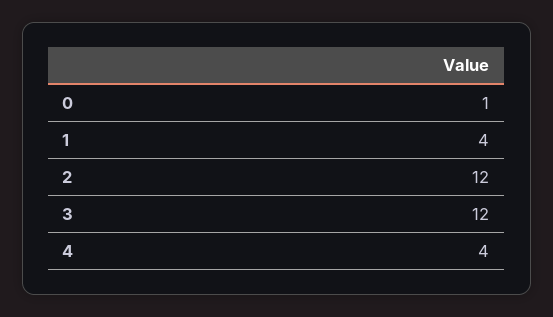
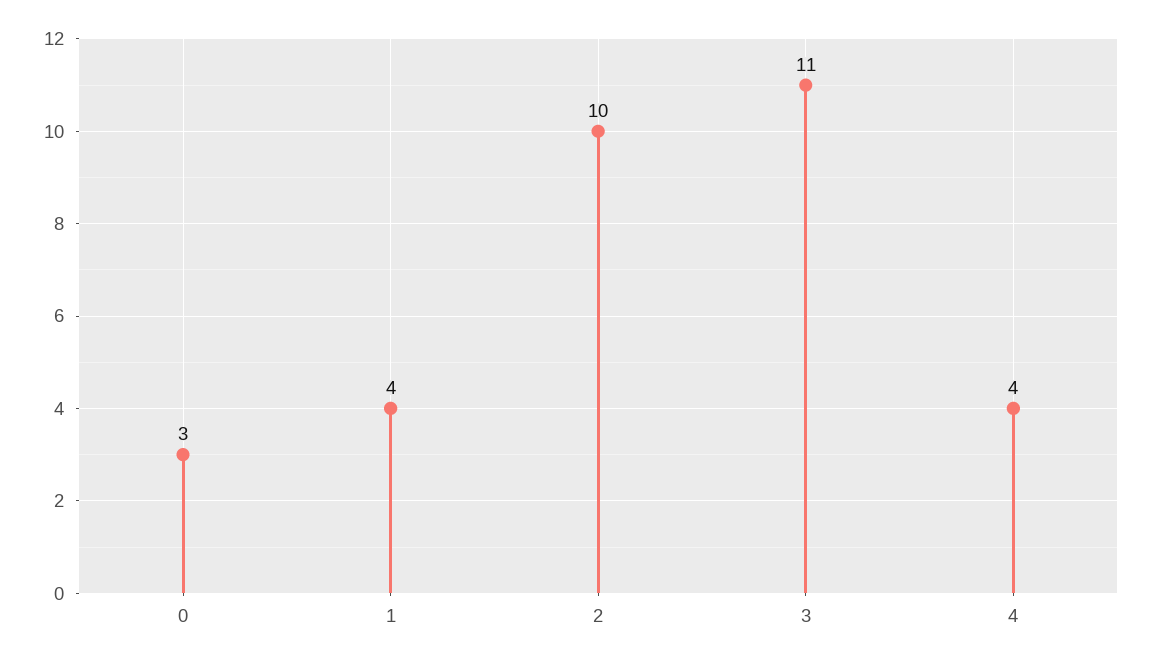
  {
-   "0": 1,
+   "0": 3,
    "1": 4,
-   "2": 12,
+   "2": 10,
-   "3": 12,
+   "3": 11,
    "4": 4
  }

